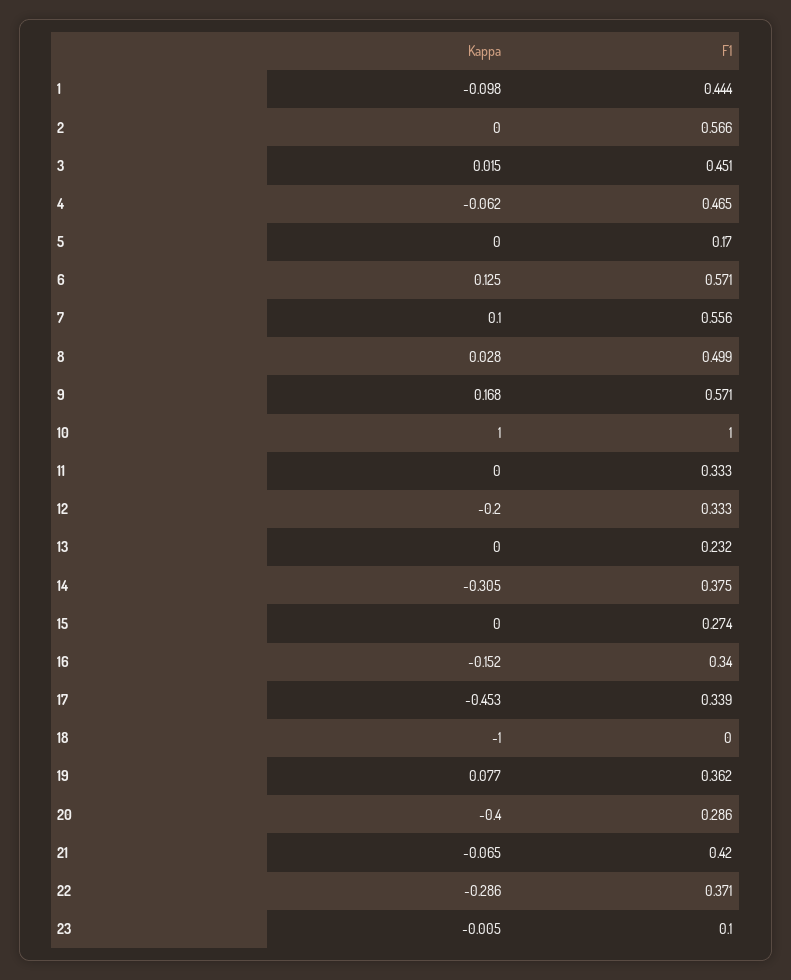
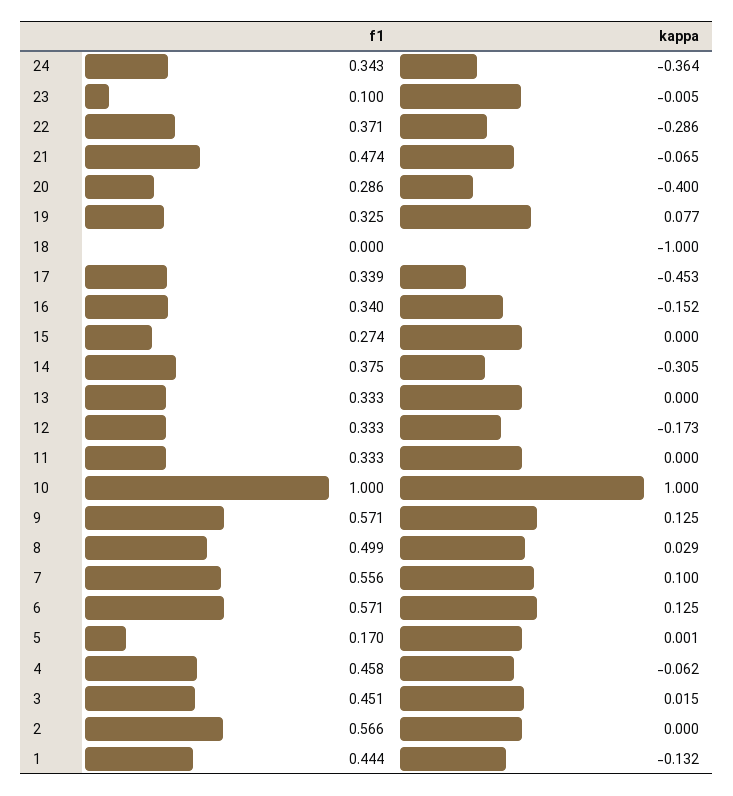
  {
    "Kappa": {
-     "1": -0.098,
+     "1": -0.132,
      "2": 0,
      "3": 0.015,
      "4": -0.062,
-     "5": 0,
+     "5": 0.001,
      "6": 0.125,
      "7": 0.1,
-     "8": 0.028,
+     "8": 0.029,
-     "9": 0.168,
+     "9": 0.125,
      "10": 1,
      "11": 0,
-     "12": -0.2,
+     "12": -0.173,
      "13": 0,
      "14": -0.305,
      "15": 0,
      "16": -0.152,
      "17": -0.453,
      "18": -1,
      "19": 0.077,
      "20": -0.4,
      "21": -0.065,
      "22": -0.286,
-     "23": -0.005
+     "23": -0.005,
+     "24": -0.364
    },
    "F1": {
      "1": 0.444,
      "2": 0.566,
      "3": 0.451,
-     "4": 0.465,
+     "4": 0.458,
      "5": 0.17,
      "6": 0.571,
      "7": 0.556,
      "8": 0.499,
      "9": 0.571,
      "10": 1,
      "11": 0.333,
      "12": 0.333,
-     "13": 0.232,
+     "13": 0.333,
      "14": 0.375,
      "15": 0.274,
      "16": 0.34,
      "17": 0.339,
      "18": 0,
-     "19": 0.362,
+     "19": 0.325,
      "20": 0.286,
-     "21": 0.42,
+     "21": 0.474,
      "22": 0.371,
-     "23": 0.1
+     "23": 0.1,
+     "24": 0.343
    }
  }

